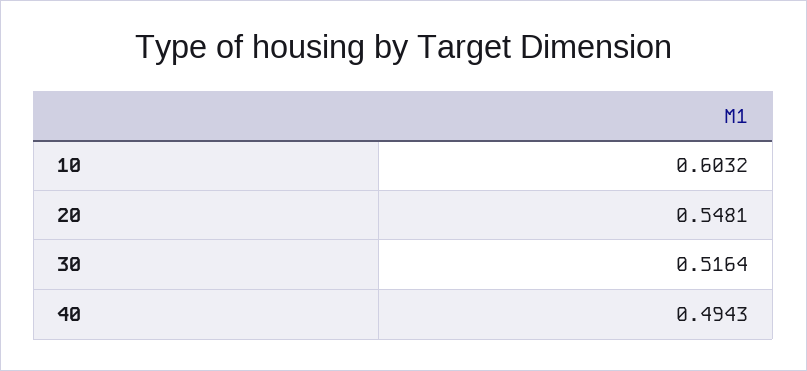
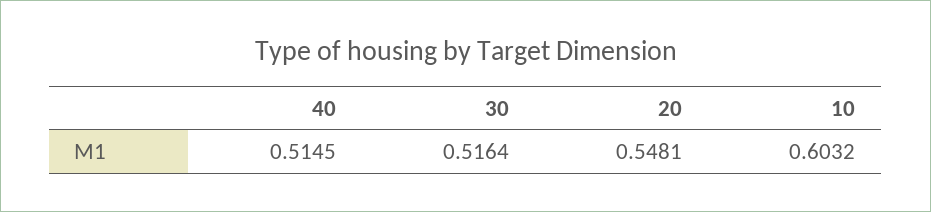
  {
    "10": 0.6032,
    "20": 0.5481,
    "30": 0.5164,
-   "40": 0.4943
+   "40": 0.5145
  }

